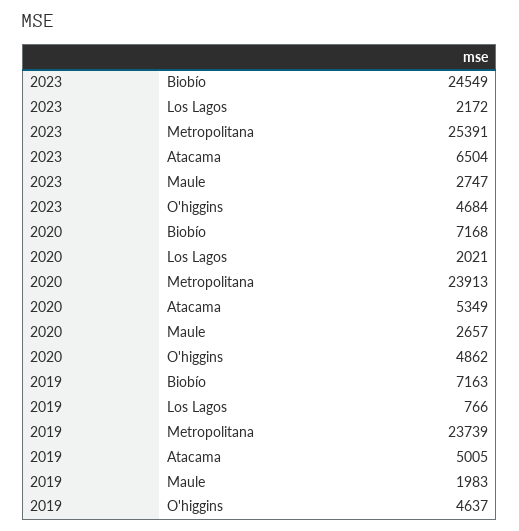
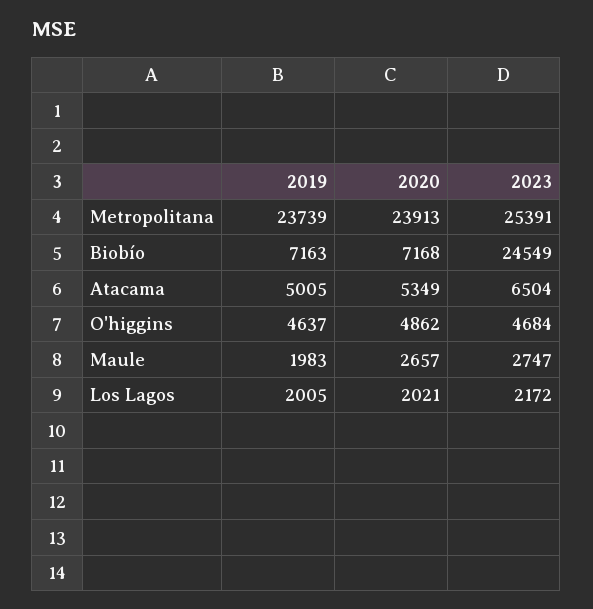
  {
    "2023": {
      "Biobío": 24549,
      "Los Lagos": 2172,
      "Metropolitana": 25391,
      "Atacama": 6504,
      "Maule": 2747,
      "O'higgins": 4684
    },
    "2020": {
      "Biobío": 7168,
      "Los Lagos": 2021,
      "Metropolitana": 23913,
      "Atacama": 5349,
      "Maule": 2657,
      "O'higgins": 4862
    },
    "2019": {
      "Biobío": 7163,
-     "Los Lagos": 766,
+     "Los Lagos": 2005,
      "Metropolitana": 23739,
      "Atacama": 5005,
      "Maule": 1983,
      "O'higgins": 4637
    }
  }

